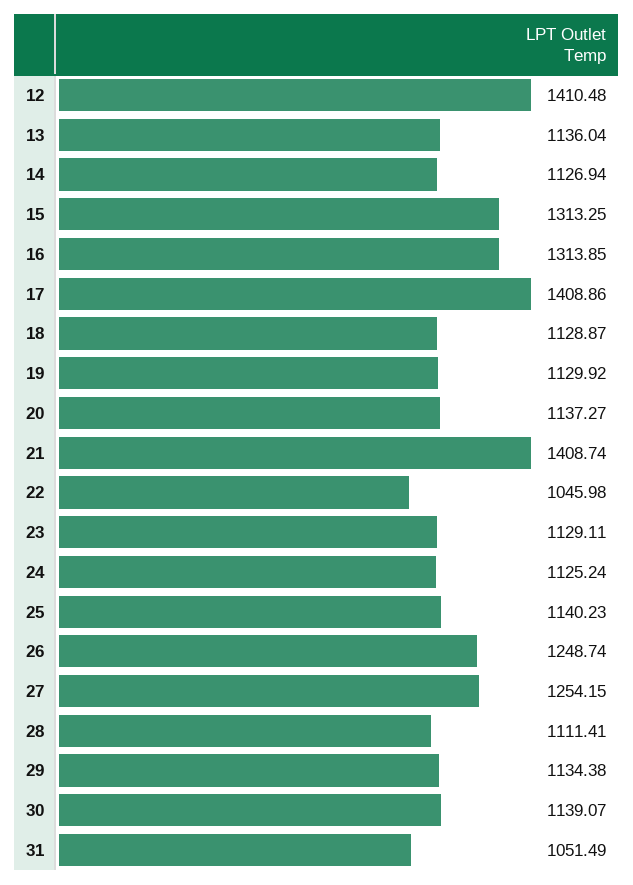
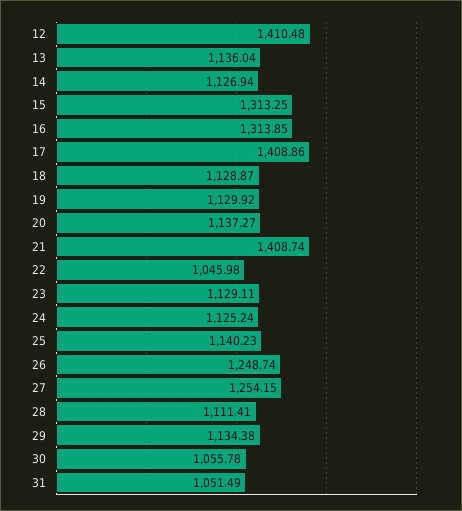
  {
    "12": 1410.48,
    "13": 1136.04,
    "14": 1126.94,
    "15": 1313.25,
    "16": 1313.85,
    "17": 1408.86,
    "18": 1128.87,
    "19": 1129.92,
    "20": 1137.27,
    "21": 1408.74,
    "22": 1045.98,
    "23": 1129.11,
    "24": 1125.24,
    "25": 1140.23,
    "26": 1248.74,
    "27": 1254.15,
    "28": 1111.41,
    "29": 1134.38,
-   "30": 1139.07,
+   "30": 1055.78,
    "31": 1051.49
  }

